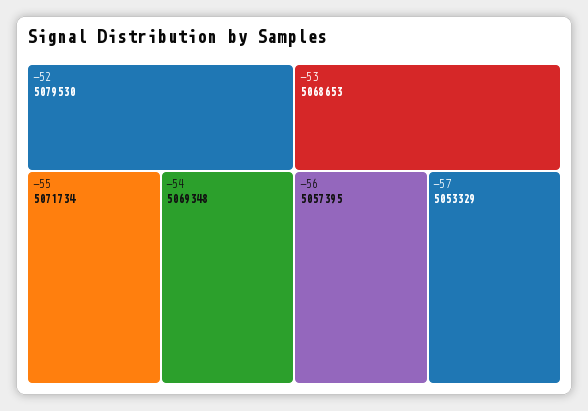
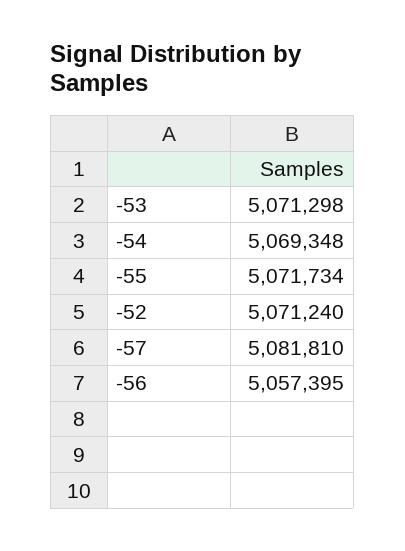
  {
-   "-52": 5079530,
+   "-52": 5071240,
    "-55": 5071734,
    "-54": 5069348,
-   "-53": 5068653,
+   "-53": 5071298,
    "-56": 5057395,
-   "-57": 5053329
+   "-57": 5081810
  }

